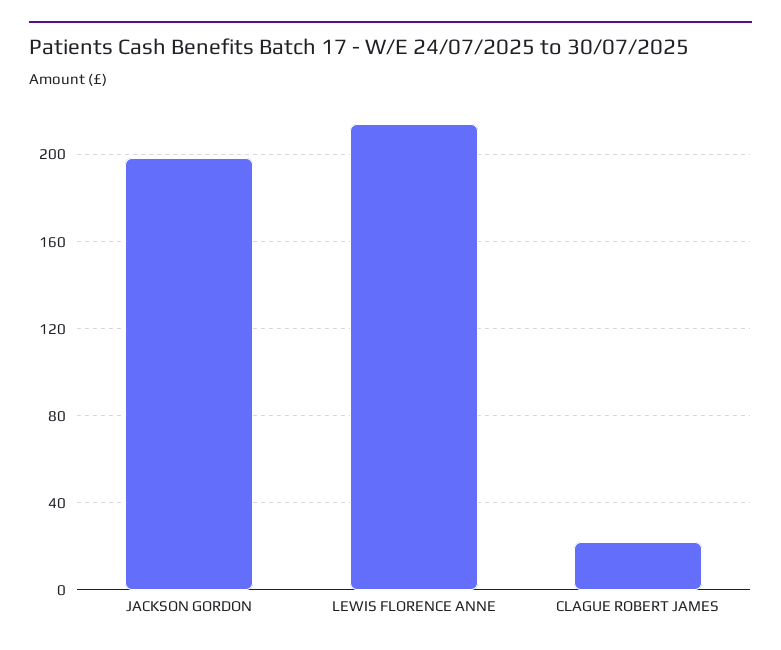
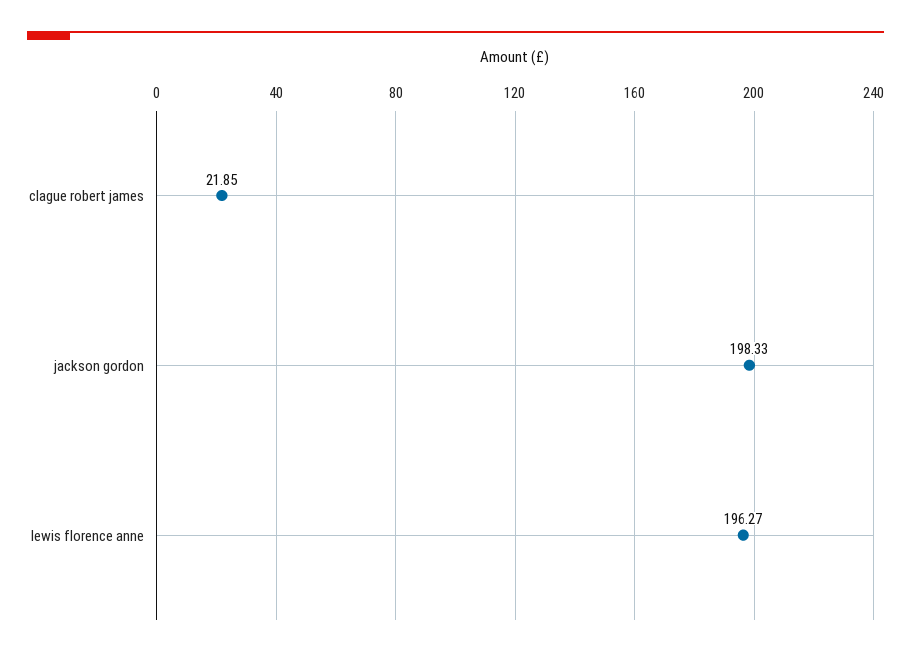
  {
    "JACKSON GORDON": 198.33,
-   "LEWIS FLORENCE ANNE": 215,
+   "LEWIS FLORENCE ANNE": 196.27,
    "CLAGUE ROBERT JAMES": 21.85
  }

